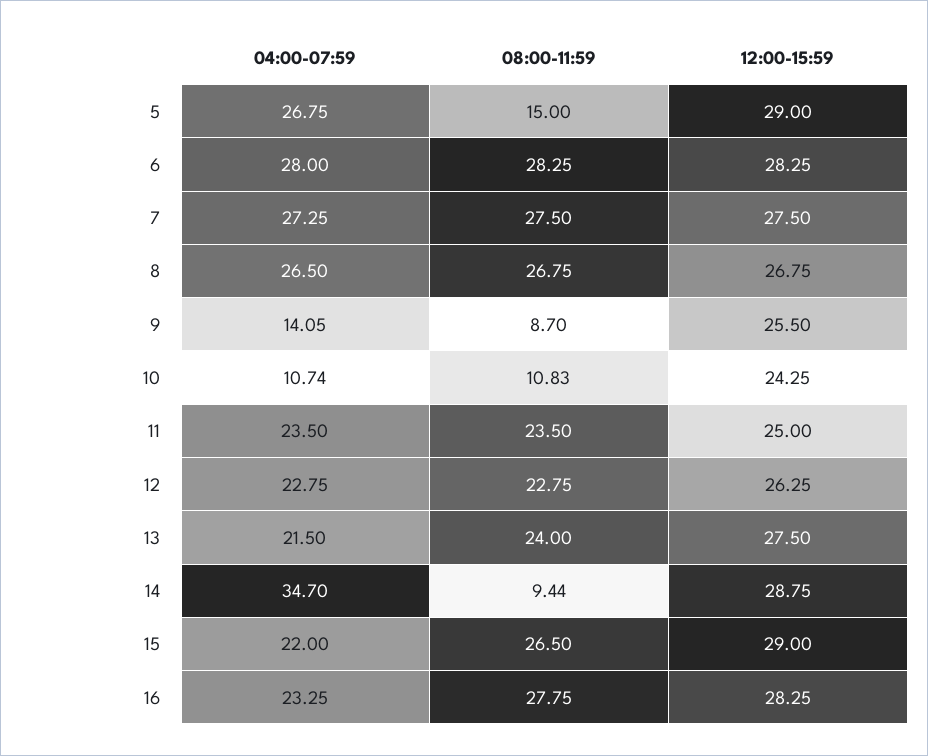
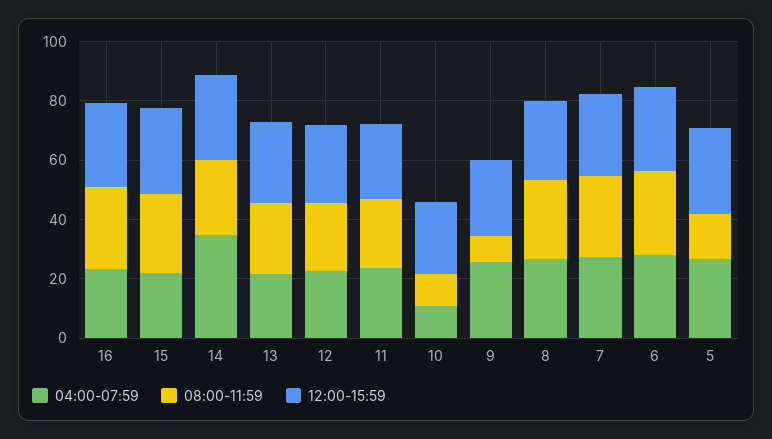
  {
    "04:00-07:59": {
      "5": 26.75,
      "6": 28,
      "7": 27.25,
      "8": 26.5,
-     "9": 14.05,
+     "9": 25,
      "10": 10.74,
      "11": 23.5,
      "12": 22.75,
      "13": 21.5,
      "14": 34.7,
      "15": 22,
      "16": 23.25
    },
    "08:00-11:59": {
      "5": 15,
      "6": 28.25,
      "7": 27.5,
      "8": 26.75,
      "9": 8.7,
      "10": 10.83,
      "11": 23.5,
      "12": 22.75,
      "13": 24,
-     "14": 9.44,
+     "14": 25,
      "15": 26.5,
      "16": 27.75
    },
    "12:00-15:59": {
      "5": 29,
      "6": 28.25,
      "7": 27.5,
      "8": 26.75,
      "9": 25.5,
      "10": 24.25,
      "11": 25,
      "12": 26.25,
      "13": 27.5,
      "14": 28.75,
      "15": 29,
      "16": 28.25
    }
  }

